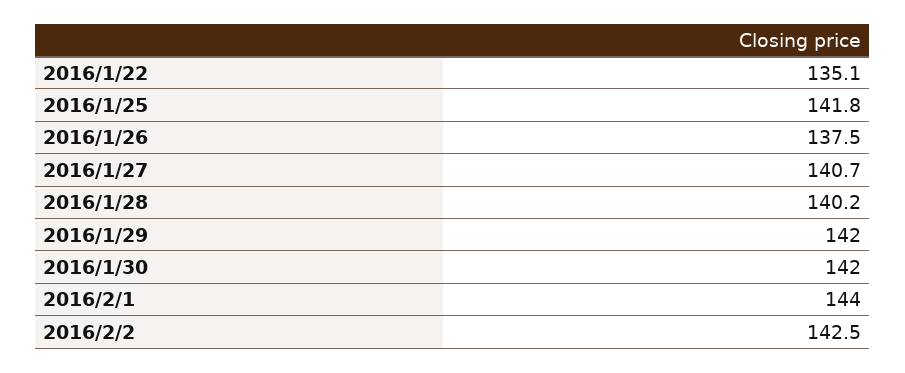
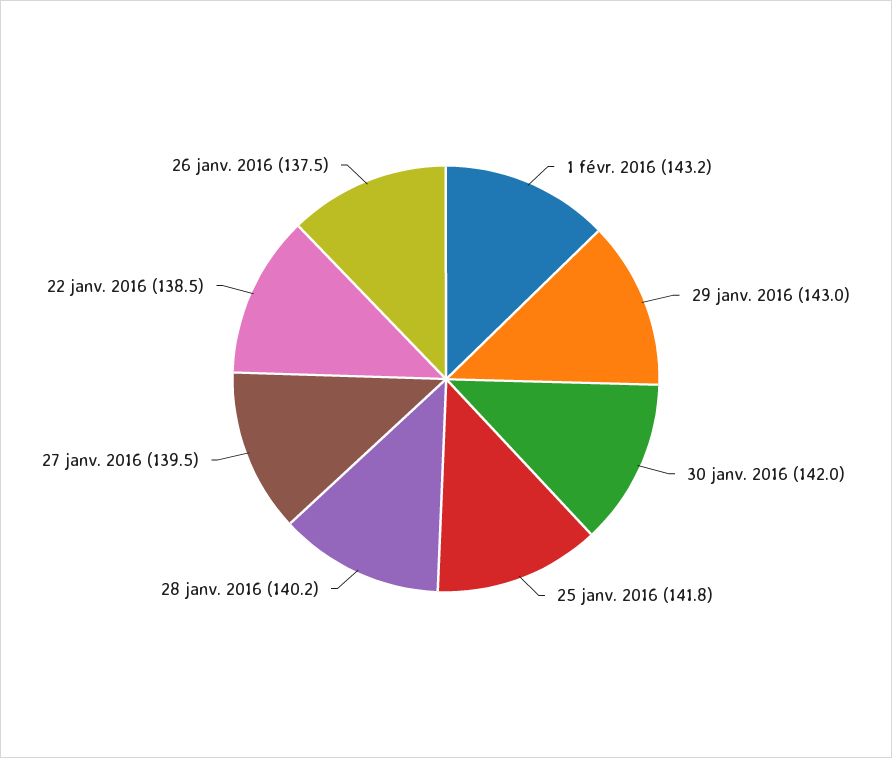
  {
-   "2016/1/22": 135.1,
+   "2016/1/22": 138.5,
    "2016/1/25": 141.8,
    "2016/1/26": 137.5,
-   "2016/1/27": 140.7,
+   "2016/1/27": 139.5,
    "2016/1/28": 140.2,
-   "2016/1/29": 142,
+   "2016/1/29": 143,
    "2016/1/30": 142,
-   "2016/2/1": 144,
+   "2016/2/1": 143.2
-   "2016/2/2": 142.5
  }

